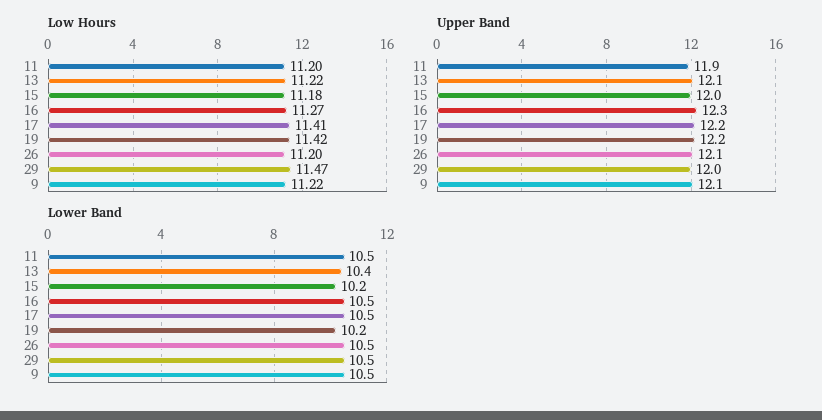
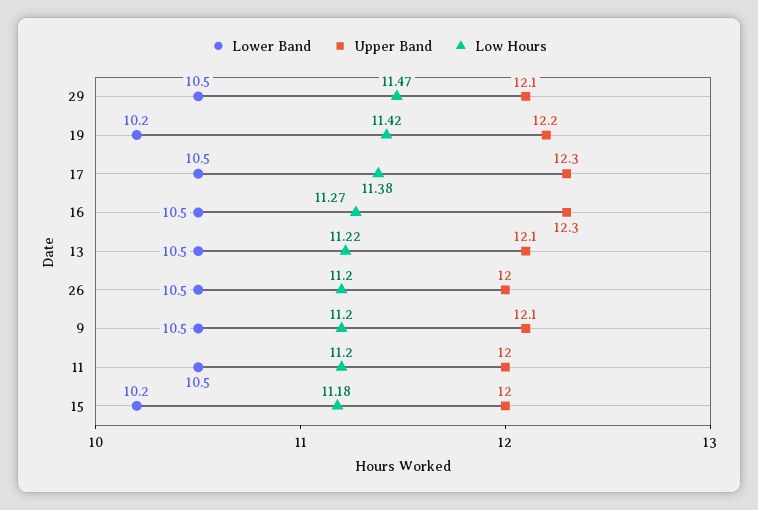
  {
    "Low Hours": {
      "11": 11.2,
      "13": 11.22,
      "15": 11.18,
      "16": 11.27,
-     "17": 11.41,
+     "17": 11.38,
      "19": 11.42,
      "26": 11.2,
      "29": 11.47,
-     "9": 11.22
+     "9": 11.2
    },
    "Upper Band": {
-     "11": 11.9,
+     "11": 12,
      "13": 12.1,
      "15": 12,
      "16": 12.3,
-     "17": 12.2,
+     "17": 12.3,
      "19": 12.2,
-     "26": 12.1,
+     "26": 12,
-     "29": 12,
+     "29": 12.1,
      "9": 12.1
    },
    "Lower Band": {
      "11": 10.5,
-     "13": 10.4,
+     "13": 10.5,
      "15": 10.2,
      "16": 10.5,
      "17": 10.5,
      "19": 10.2,
      "26": 10.5,
      "29": 10.5,
      "9": 10.5
    }
  }

